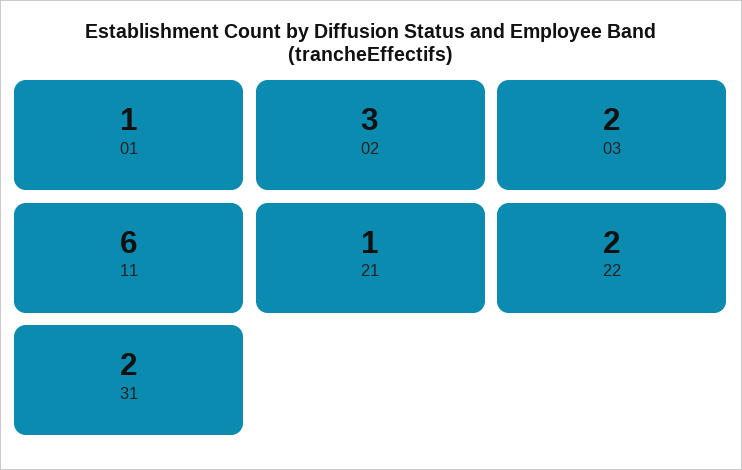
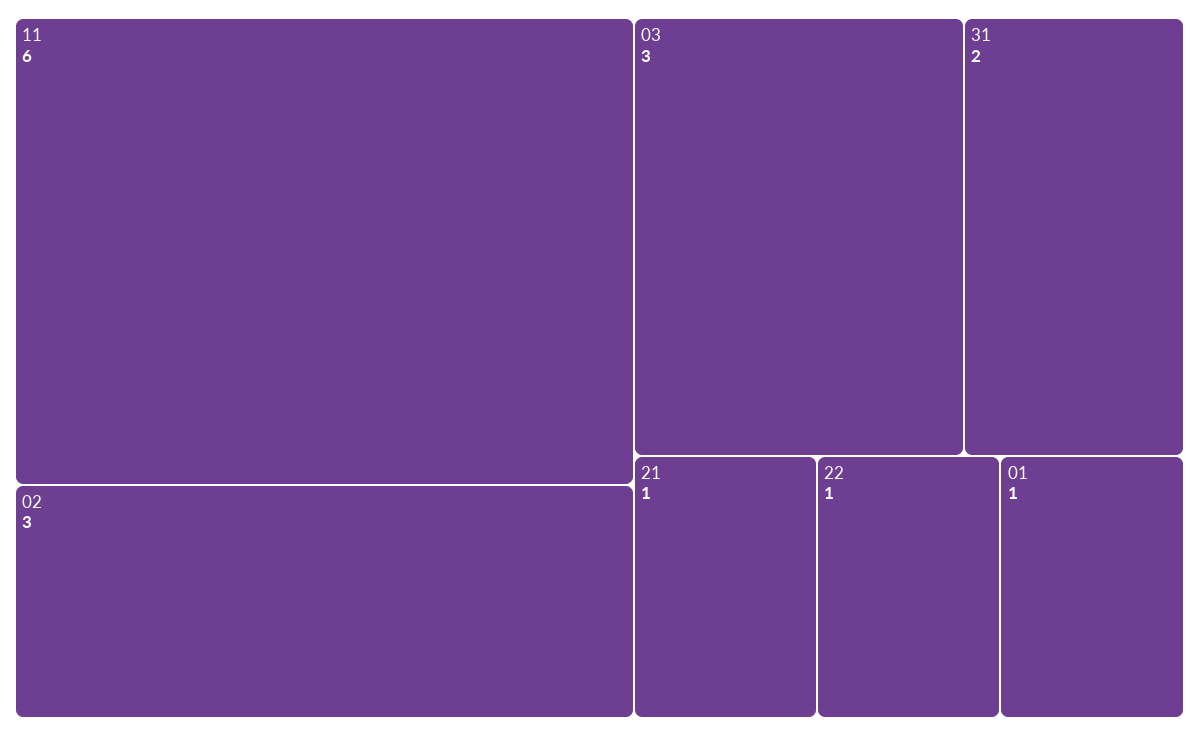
  {
    "01": 1,
    "02": 3,
-   "03": 2,
+   "03": 3,
    "11": 6,
    "21": 1,
-   "22": 2,
+   "22": 1,
    "31": 2
  }

